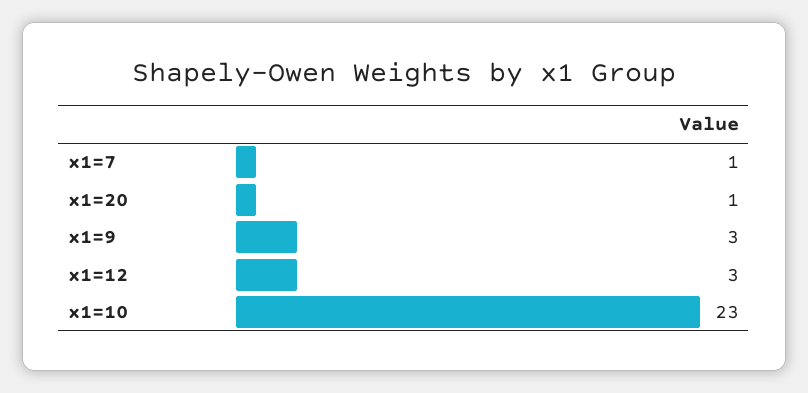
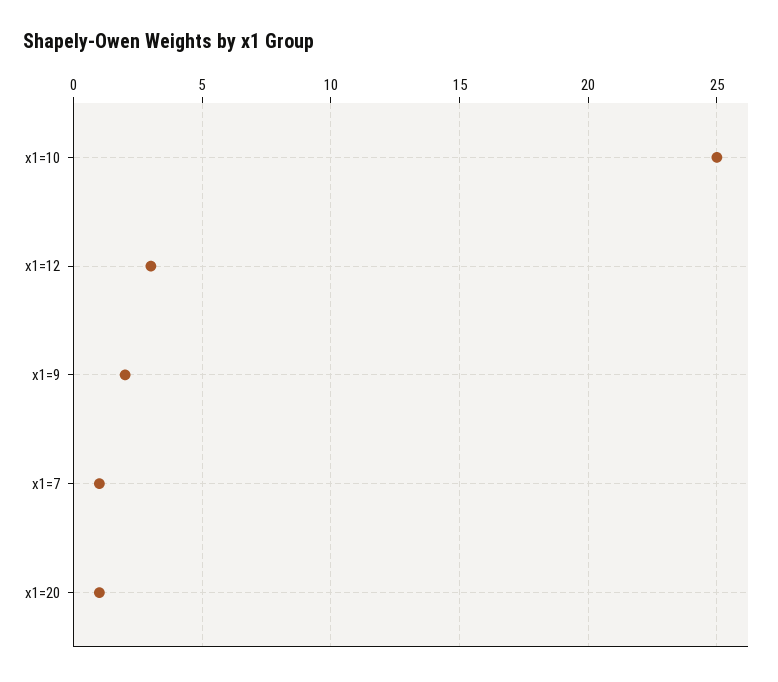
  {
    "x1=7": 1,
    "x1=20": 1,
-   "x1=9": 3,
+   "x1=9": 2,
    "x1=12": 3,
-   "x1=10": 23
+   "x1=10": 25
  }

